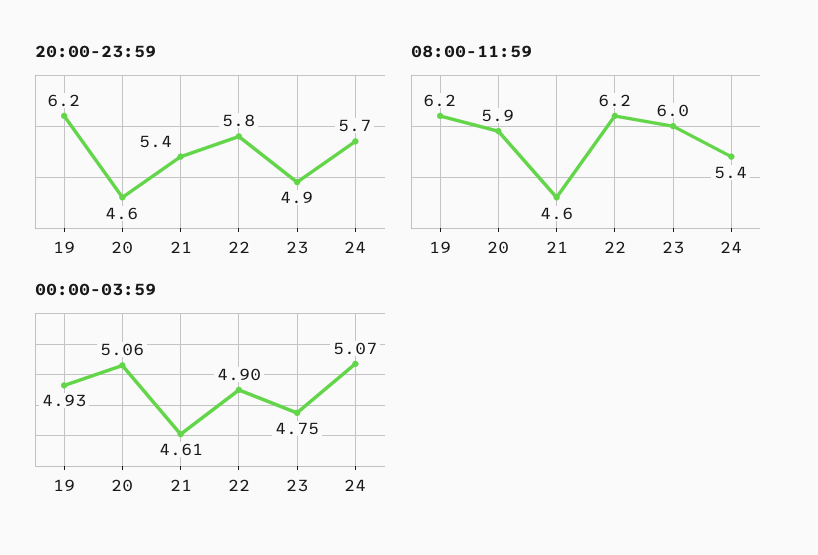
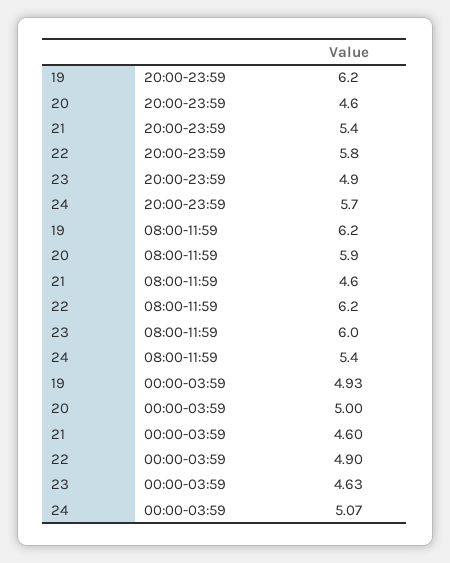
  {
    "20:00-23:59": {
      "19": 6.2,
      "20": 4.6,
      "21": 5.4,
      "22": 5.8,
      "23": 4.9,
      "24": 5.7
    },
    "08:00-11:59": {
      "19": 6.2,
      "20": 5.9,
      "21": 4.6,
      "22": 6.2,
      "23": 6,
      "24": 5.4
    },
    "00:00-03:59": {
      "19": 4.93,
-     "20": 5.06,
+     "20": 5,
-     "21": 4.61,
+     "21": 4.6,
      "22": 4.9,
-     "23": 4.75,
+     "23": 4.63,
      "24": 5.07
    }
  }

